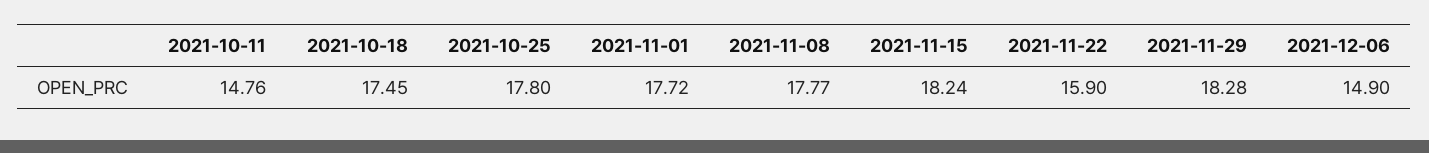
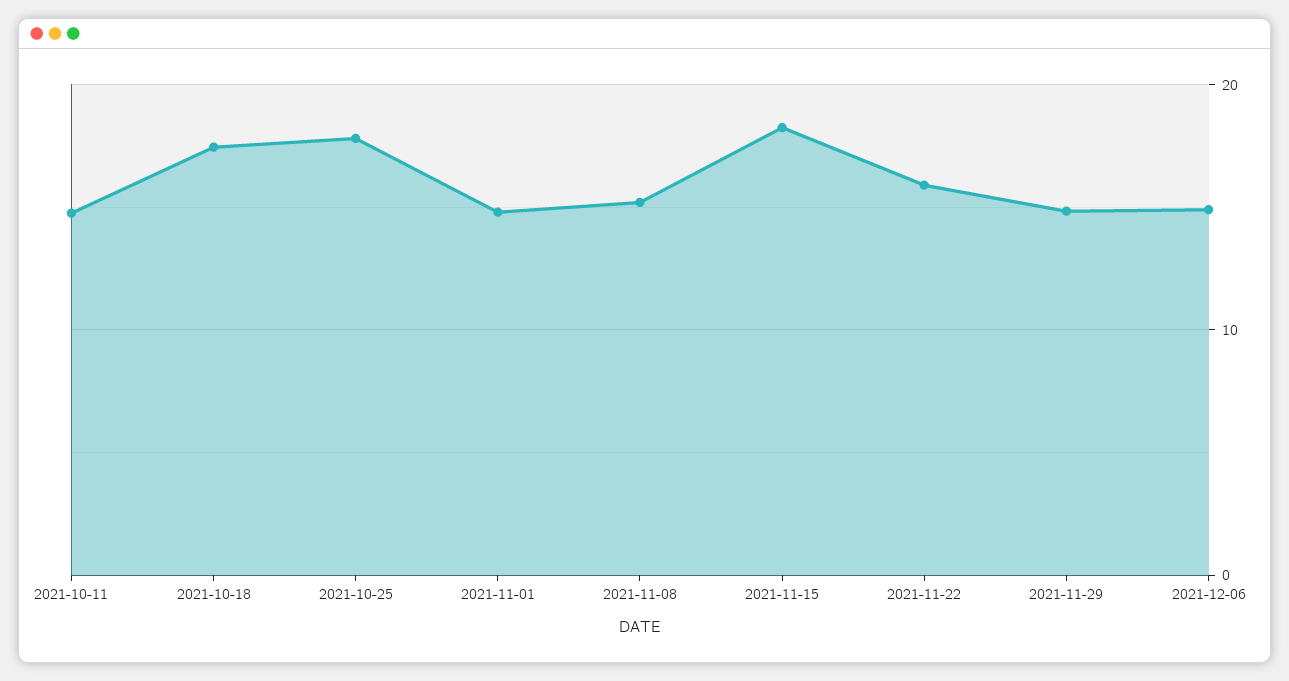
  {
    "2021-10-11": 14.76,
    "2021-10-18": 17.45,
    "2021-10-25": 17.8,
-   "2021-11-01": 17.72,
+   "2021-11-01": 15,
-   "2021-11-08": 17.77,
+   "2021-11-08": 15,
    "2021-11-15": 18.24,
    "2021-11-22": 15.9,
-   "2021-11-29": 18.28,
+   "2021-11-29": 15,
    "2021-12-06": 14.9
  }

